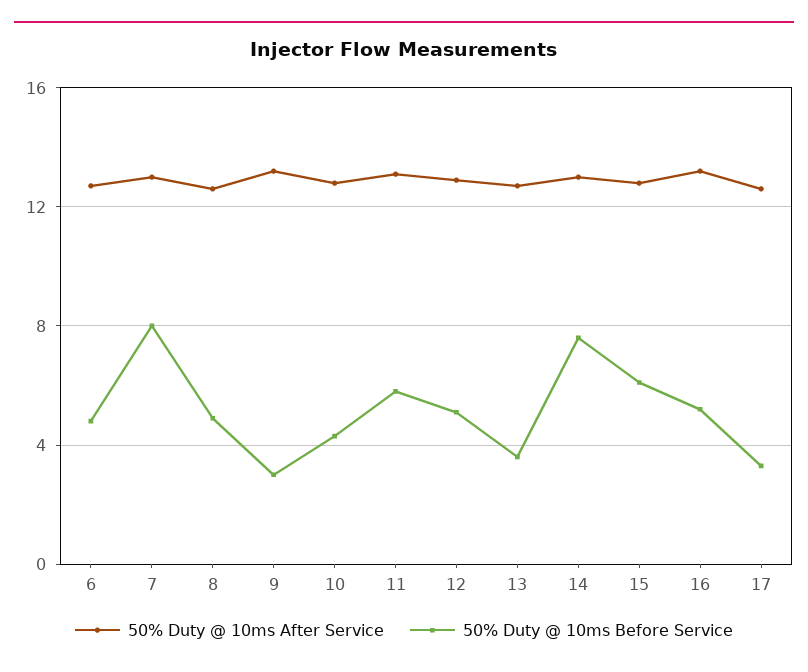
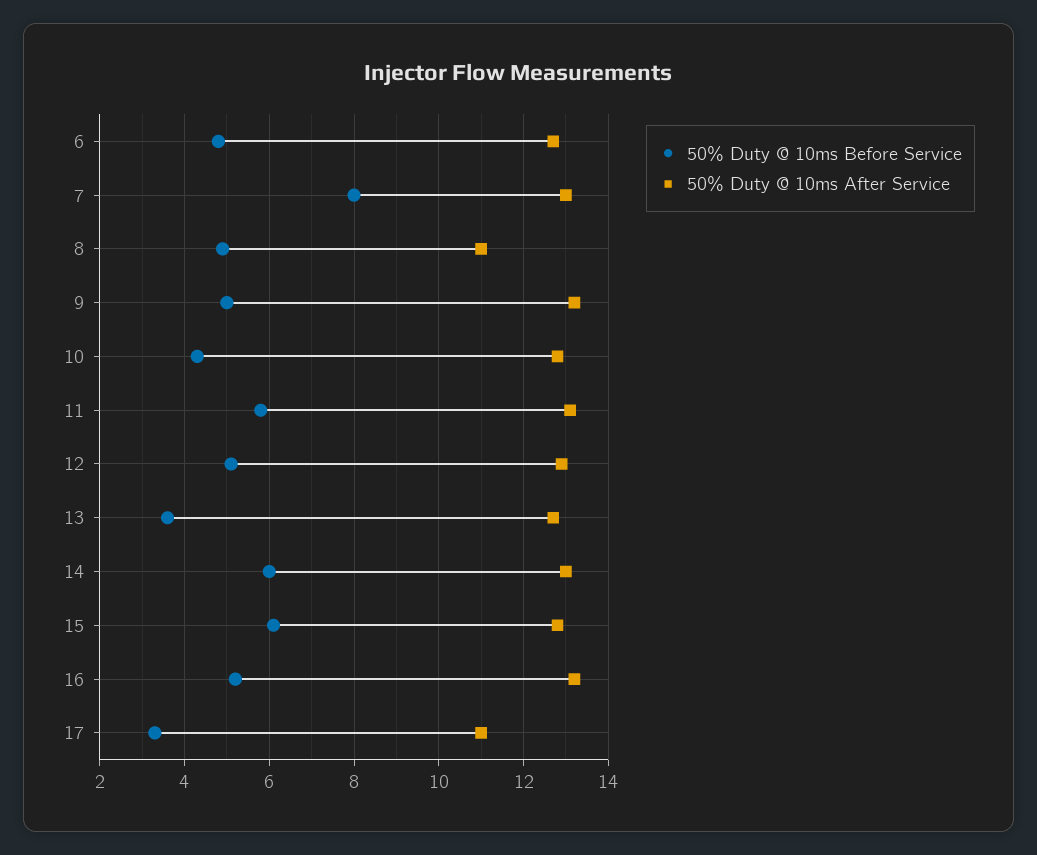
  {
    "50% Duty @ 10ms After Service": {
      "6": 12.5,
      "7": 13,
-     "8": 12.5,
+     "8": 11,
      "9": 13,
      "10": 13,
      "11": 13,
      "12": 13,
      "13": 12.5,
      "14": 13,
      "15": 13,
      "16": 13,
-     "17": 12.5
+     "17": 11
    },
    "50% Duty @ 10ms Before Service": {
      "6": 5,
      "7": 8,
      "8": 5,
-     "9": 3,
+     "9": 5,
      "10": 4.5,
      "11": 6,
      "12": 5,
      "13": 3.5,
-     "14": 7.5,
+     "14": 6,
      "15": 6,
      "16": 5,
      "17": 3.5
    }
  }

